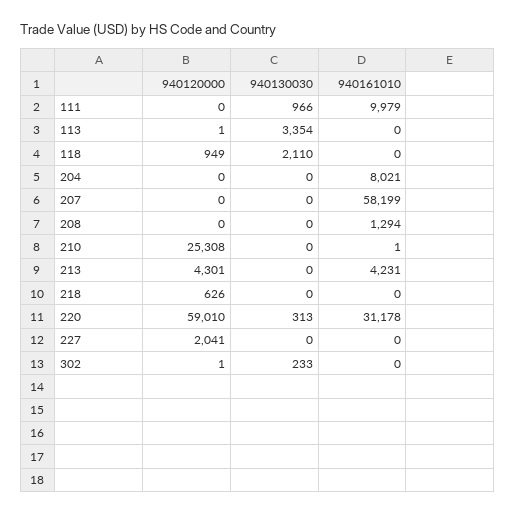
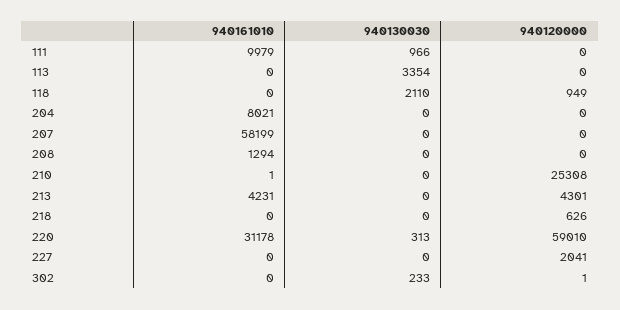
  {
    "940120000": {
      "111": 0,
-     "113": 1,
+     "113": 0,
      "118": 949,
      "204": 0,
      "207": 0,
      "208": 0,
      "210": 25308,
      "213": 4301,
      "218": 626,
      "220": 59010,
      "227": 2041,
      "302": 1
    },
    "940130030": {
      "111": 966,
      "113": 3354,
      "118": 2110,
      "204": 0,
      "207": 0,
      "208": 0,
      "210": 0,
      "213": 0,
      "218": 0,
      "220": 313,
      "227": 0,
      "302": 233
    },
    "940161010": {
      "111": 9979,
      "113": 0,
      "118": 0,
      "204": 8021,
      "207": 58199,
      "208": 1294,
      "210": 1,
      "213": 4231,
      "218": 0,
      "220": 31178,
      "227": 0,
      "302": 0
    }
  }

